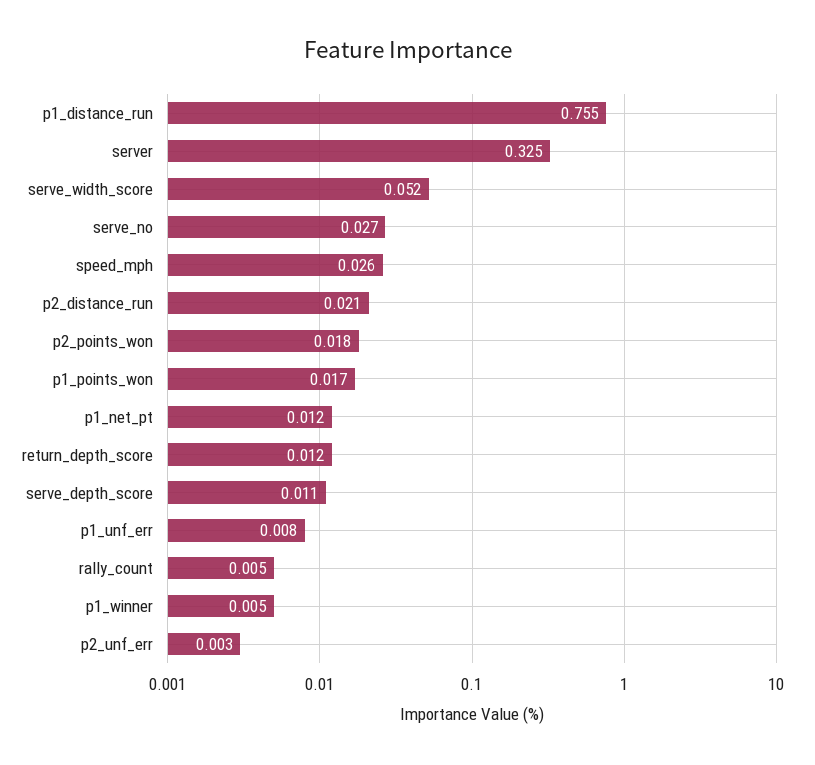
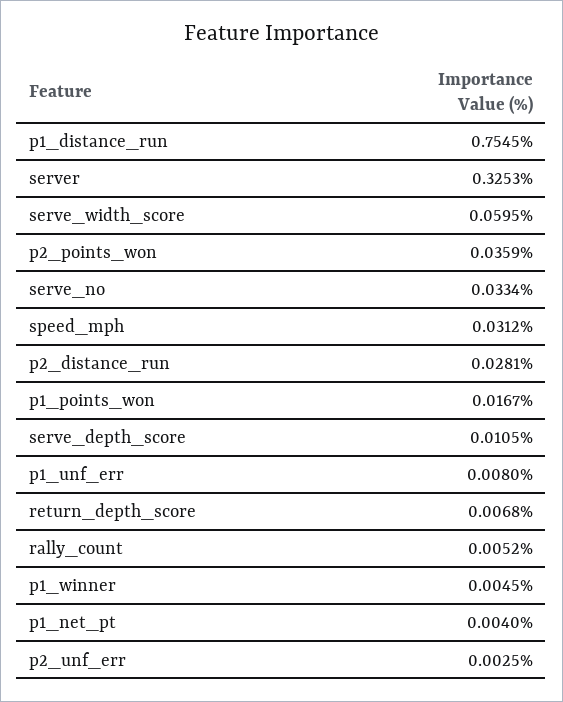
  {
    "p1_distance_run": 0.7545,
    "server": 0.3253,
-   "serve_width_score": 0.052,
+   "serve_width_score": 0.0595,
-   "serve_no": 0.027,
+   "serve_no": 0.0334,
-   "speed_mph": 0.026,
+   "speed_mph": 0.0312,
-   "p2_distance_run": 0.021,
+   "p2_distance_run": 0.0281,
-   "p2_points_won": 0.018,
+   "p2_points_won": 0.0359,
    "p1_points_won": 0.0167,
-   "p1_net_pt": 0.012,
+   "p1_net_pt": 0.004,
-   "return_depth_score": 0.012,
+   "return_depth_score": 0.0068,
    "serve_depth_score": 0.0105,
    "p1_unf_err": 0.008,
    "rally_count": 0.0052,
    "p1_winner": 0.0045,
    "p2_unf_err": 0.0025
  }

